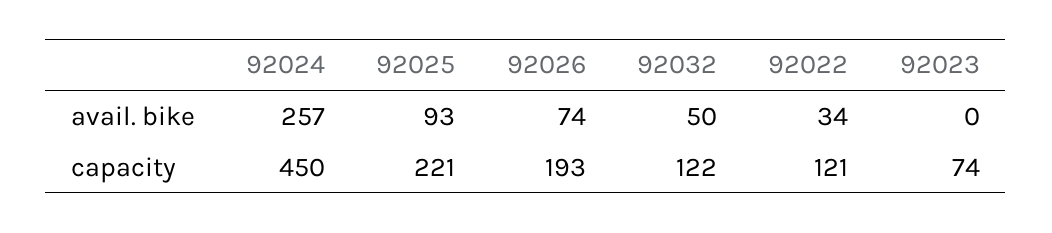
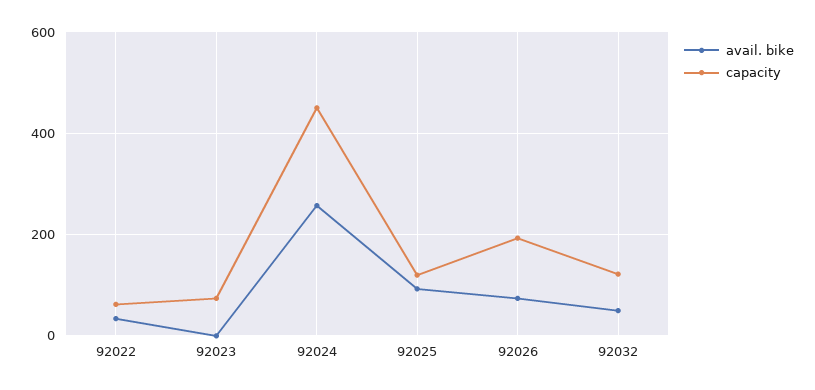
  {
    "avail. bike": {
      "92024": 257,
      "92025": 93,
      "92026": 74,
      "92032": 50,
      "92022": 34,
      "92023": 0
    },
    "capacity": {
      "92024": 450,
-     "92025": 221,
+     "92025": 120,
      "92026": 193,
      "92032": 122,
-     "92022": 121,
+     "92022": 60,
      "92023": 74
    }
  }

